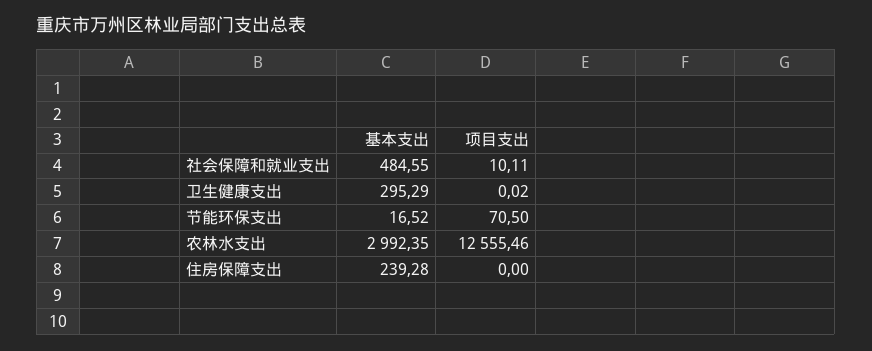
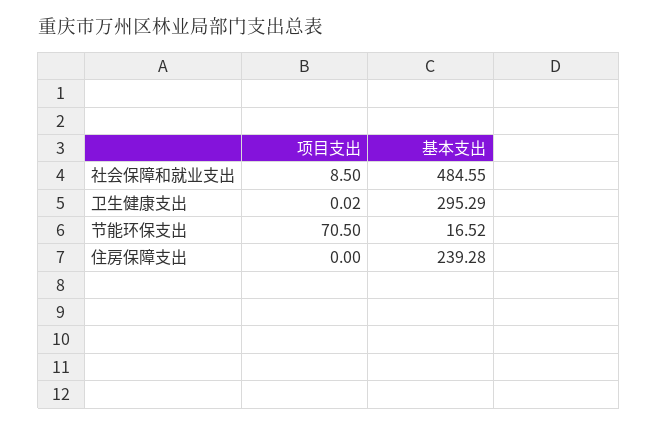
  {
    "基本支出": {
      "社会保障和就业支出": 484.55,
      "卫生健康支出": 295.29,
      "节能环保支出": 16.52,
-     "农林水支出": 2992.35,
      "住房保障支出": 239.28
    },
    "项目支出": {
-     "社会保障和就业支出": 10.11,
+     "社会保障和就业支出": 8.5,
      "卫生健康支出": 0.02,
      "节能环保支出": 70.5,
-     "农林水支出": 12555.46,
      "住房保障支出": 0
    }
  }

